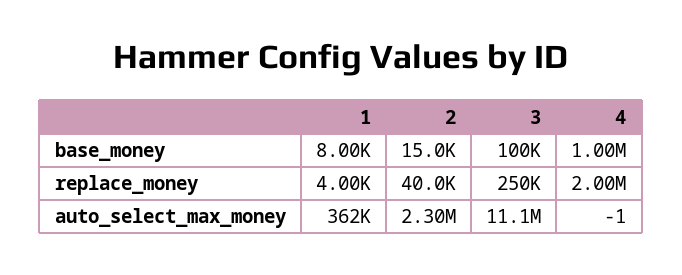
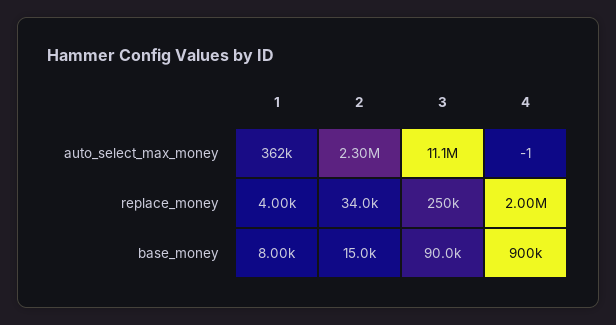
  {
    "1": {
      "base_money": 8000,
      "replace_money": 4000,
      "auto_select_max_money": 362000
    },
    "2": {
      "base_money": 15000,
-     "replace_money": 40000,
+     "replace_money": 34000,
      "auto_select_max_money": 2300000
    },
    "3": {
-     "base_money": 100000,
+     "base_money": 90000,
      "replace_money": 250000,
      "auto_select_max_money": 11100000
    },
    "4": {
-     "base_money": 1000000,
+     "base_money": 900000,
      "replace_money": 2000000,
      "auto_select_max_money": -1
    }
  }

